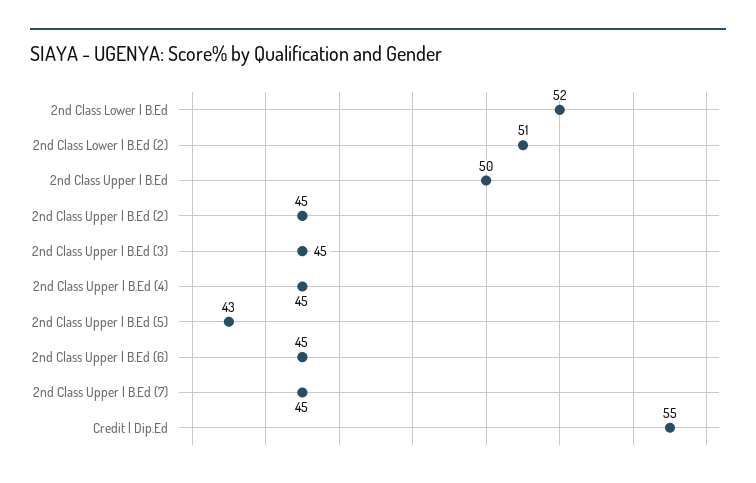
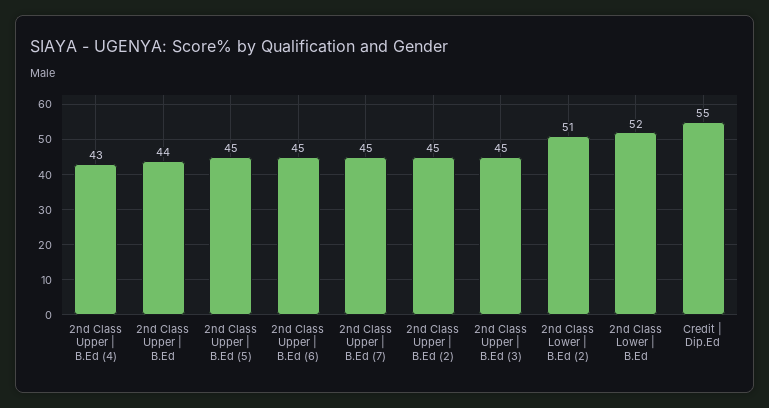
  {
    "2nd Class Lower | B.Ed": 52,
    "2nd Class Lower | B.Ed (2)": 51,
-   "2nd Class Upper | B.Ed": 50,
+   "2nd Class Upper | B.Ed": 44,
    "2nd Class Upper | B.Ed (2)": 45,
    "2nd Class Upper | B.Ed (3)": 45,
-   "2nd Class Upper | B.Ed (4)": 45,
+   "2nd Class Upper | B.Ed (4)": 43,
-   "2nd Class Upper | B.Ed (5)": 43,
+   "2nd Class Upper | B.Ed (5)": 45,
    "2nd Class Upper | B.Ed (6)": 45,
    "2nd Class Upper | B.Ed (7)": 45,
    "Credit | Dip.Ed": 55
  }

